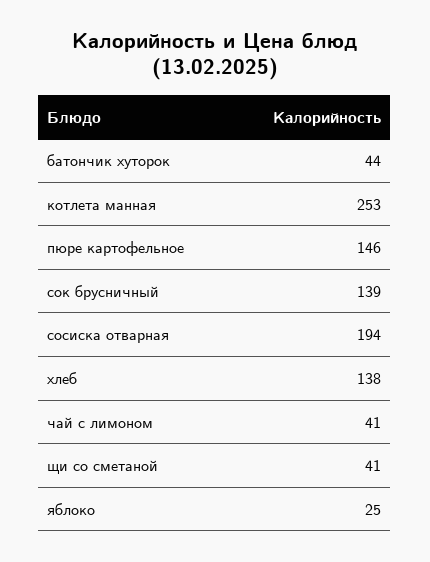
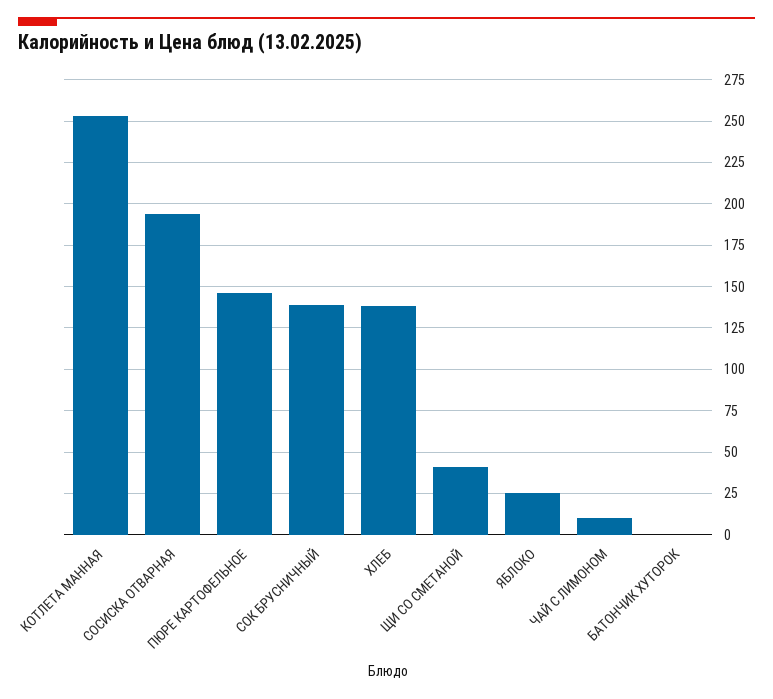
  {
-   "батончик хуторок": 44,
+   "батончик хуторок": 0,
    "котлета манная": 253,
    "пюре картофельное": 146,
    "сок брусничный": 139,
    "сосиска отварная": 194,
    "хлеб": 138,
-   "чай с лимоном": 41,
+   "чай с лимоном": 10,
    "щи со сметаной": 41,
    "яблоко": 25
  }

